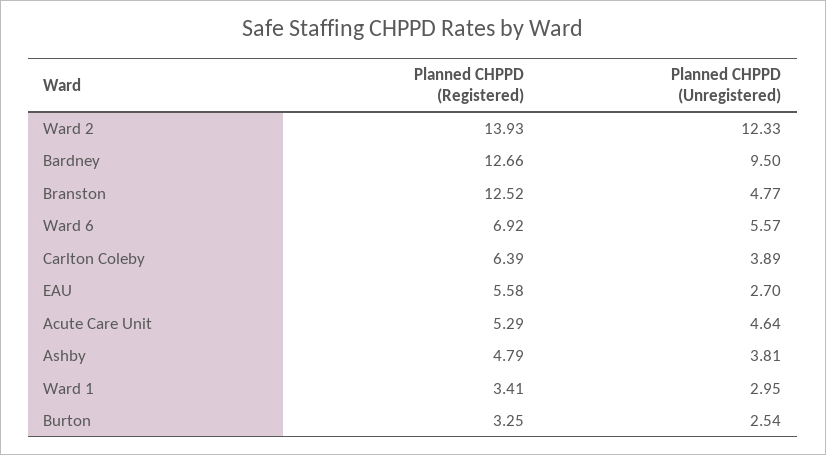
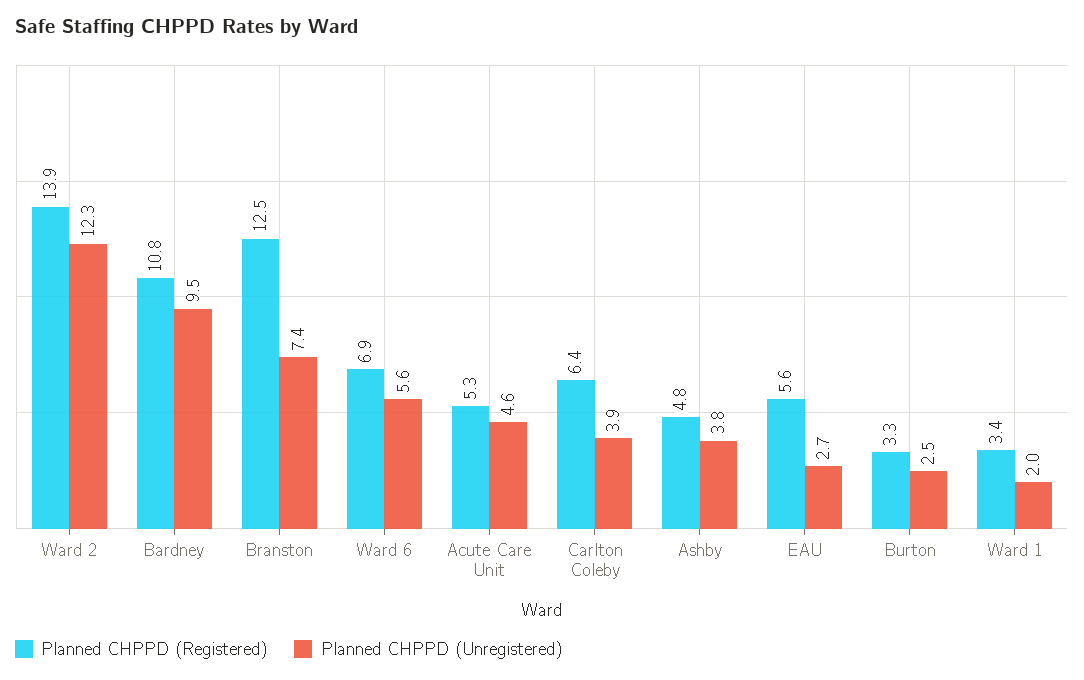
  {
    "Planned CHPPD (Registered)": {
      "Ward 2": 13.93,
-     "Bardney": 12.66,
+     "Bardney": 10.8,
      "Branston": 12.52,
      "Ward 6": 6.92,
      "Carlton Coleby": 6.39,
      "EAU": 5.58,
      "Acute Care Unit": 5.29,
      "Ashby": 4.79,
      "Ward 1": 3.41,
      "Burton": 3.25
    },
    "Planned CHPPD (Unregistered)": {
      "Ward 2": 12.33,
      "Bardney": 9.5,
-     "Branston": 4.77,
+     "Branston": 7.4,
      "Ward 6": 5.57,
      "Carlton Coleby": 3.89,
      "EAU": 2.7,
      "Acute Care Unit": 4.64,
      "Ashby": 3.81,
-     "Ward 1": 2.95,
+     "Ward 1": 2,
      "Burton": 2.54
    }
  }

